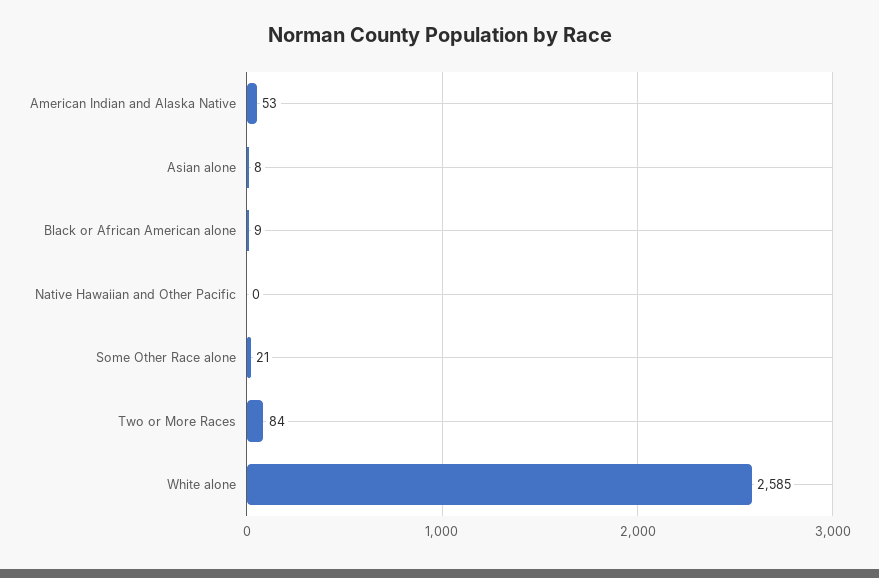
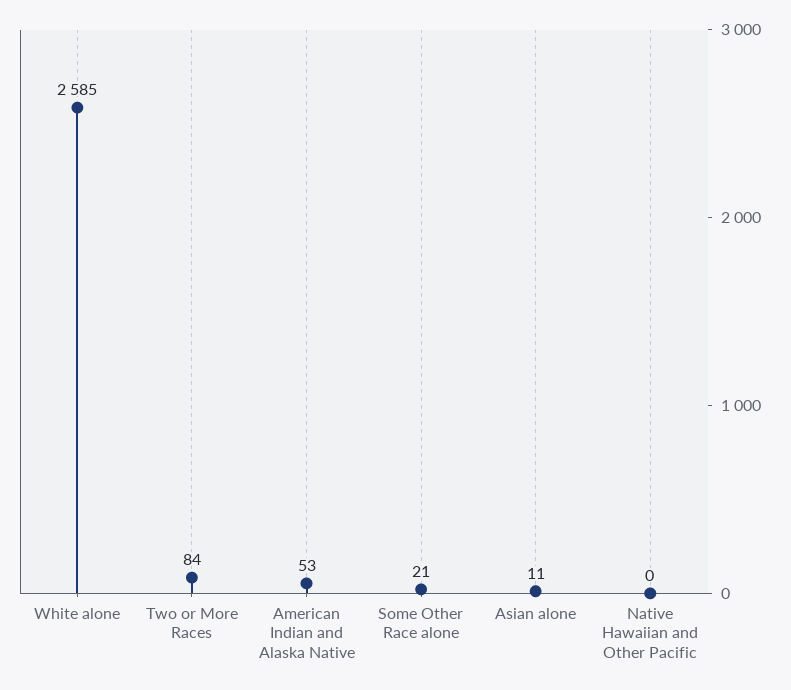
  {
    "American Indian and Alaska Native": 53,
-   "Asian alone": 8,
+   "Asian alone": 11,
-   "Black or African American alone": 9,
    "Native Hawaiian and Other Pacific": 0,
    "Some Other Race alone": 21,
    "Two or More Races": 84,
    "White alone": 2585
  }

